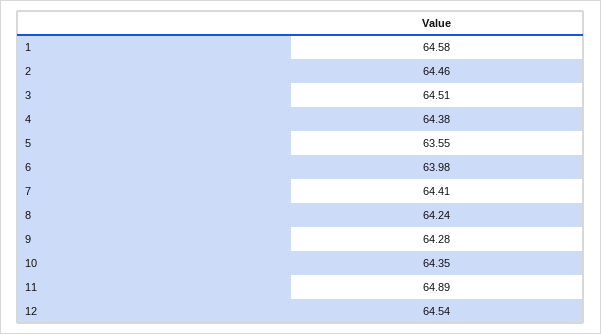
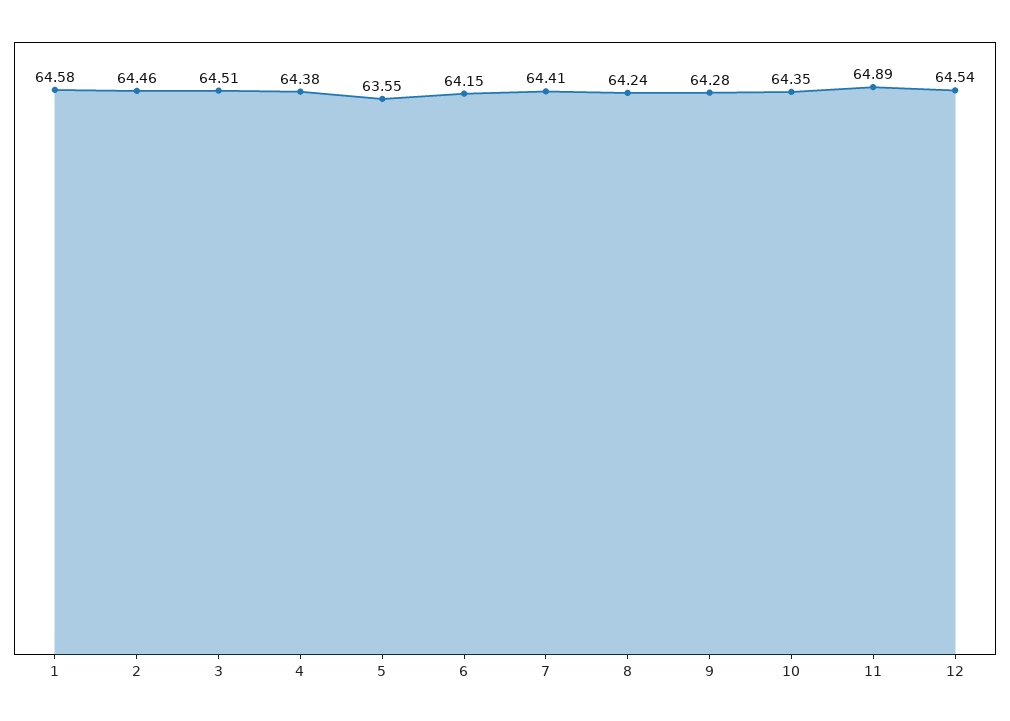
  {
    "1": 64.58,
    "2": 64.46,
    "3": 64.51,
    "4": 64.38,
    "5": 63.55,
-   "6": 63.98,
+   "6": 64.15,
    "7": 64.41,
    "8": 64.24,
    "9": 64.28,
    "10": 64.35,
    "11": 64.89,
    "12": 64.54
  }

